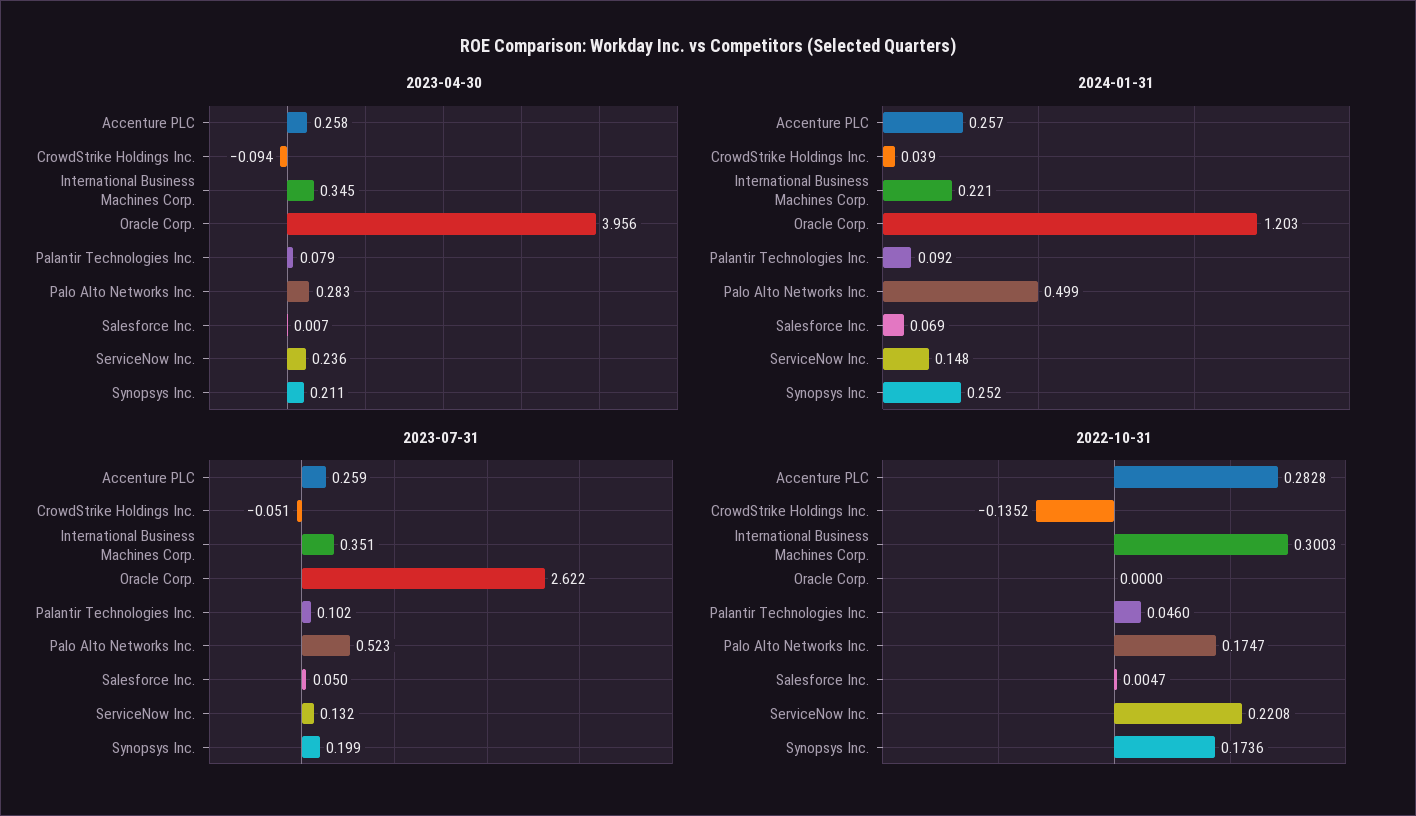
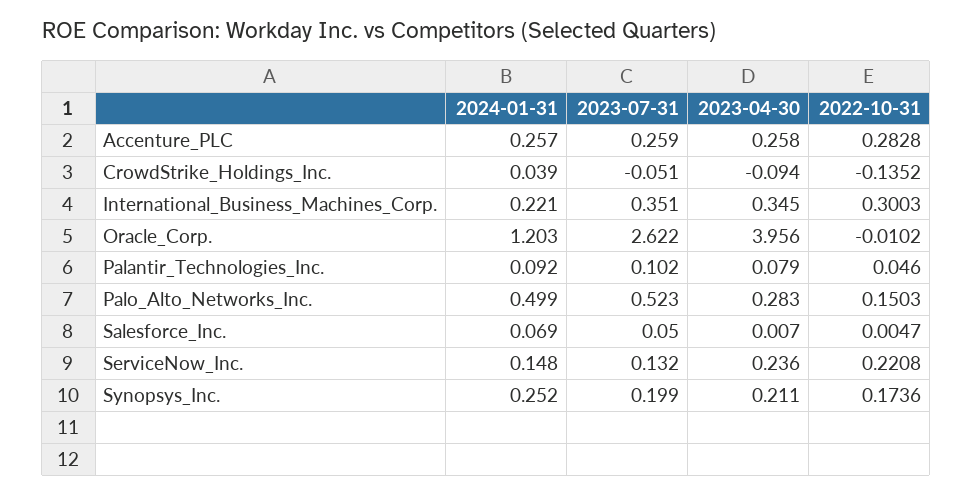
  {
    "2023-04-30": {
      "Accenture PLC": 0.258,
      "CrowdStrike Holdings Inc.": -0.094,
      "International Business Machines Corp.": 0.345,
      "Oracle Corp.": 3.956,
      "Palantir Technologies Inc.": 0.079,
      "Palo Alto Networks Inc.": 0.283,
      "Salesforce Inc.": 0.007,
      "ServiceNow Inc.": 0.236,
      "Synopsys Inc.": 0.211
    },
    "2024-01-31": {
      "Accenture PLC": 0.257,
      "CrowdStrike Holdings Inc.": 0.039,
      "International Business Machines Corp.": 0.221,
      "Oracle Corp.": 1.203,
      "Palantir Technologies Inc.": 0.092,
      "Palo Alto Networks Inc.": 0.499,
      "Salesforce Inc.": 0.069,
      "ServiceNow Inc.": 0.148,
      "Synopsys Inc.": 0.252
    },
    "2023-07-31": {
      "Accenture PLC": 0.259,
      "CrowdStrike Holdings Inc.": -0.051,
      "International Business Machines Corp.": 0.351,
      "Oracle Corp.": 2.622,
      "Palantir Technologies Inc.": 0.102,
      "Palo Alto Networks Inc.": 0.523,
      "Salesforce Inc.": 0.05,
      "ServiceNow Inc.": 0.132,
      "Synopsys Inc.": 0.199
    },
    "2022-10-31": {
      "Accenture PLC": 0.2828,
      "CrowdStrike Holdings Inc.": -0.1352,
      "International Business Machines Corp.": 0.3003,
-     "Oracle Corp.": 0,
+     "Oracle Corp.": -0.0102,
      "Palantir Technologies Inc.": 0.046,
-     "Palo Alto Networks Inc.": 0.1747,
+     "Palo Alto Networks Inc.": 0.1503,
      "Salesforce Inc.": 0.0047,
      "ServiceNow Inc.": 0.2208,
      "Synopsys Inc.": 0.1736
    }
  }

